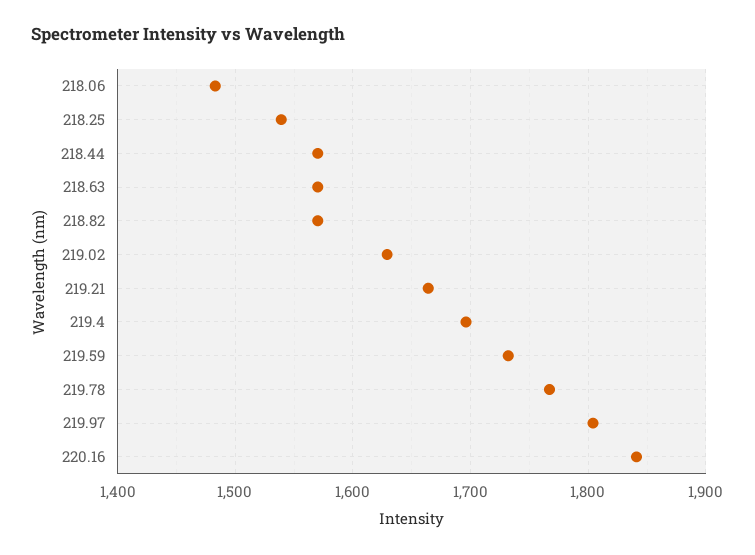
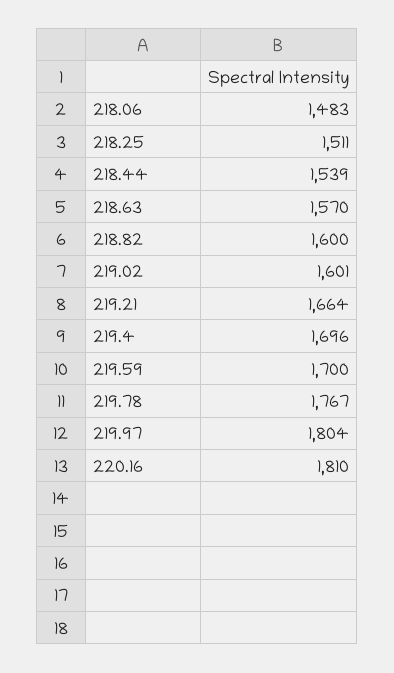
  {
    "218.06": 1483,
-   "218.25": 1540,
+   "218.25": 1511,
-   "218.44": 1570,
+   "218.44": 1539,
    "218.63": 1570,
-   "218.82": 1570,
+   "218.82": 1600,
-   "219.02": 1630,
+   "219.02": 1601,
    "219.21": 1664,
    "219.4": 1696,
-   "219.59": 1730,
+   "219.59": 1700,
    "219.78": 1767,
    "219.97": 1804,
-   "220.16": 1840
+   "220.16": 1810
  }

